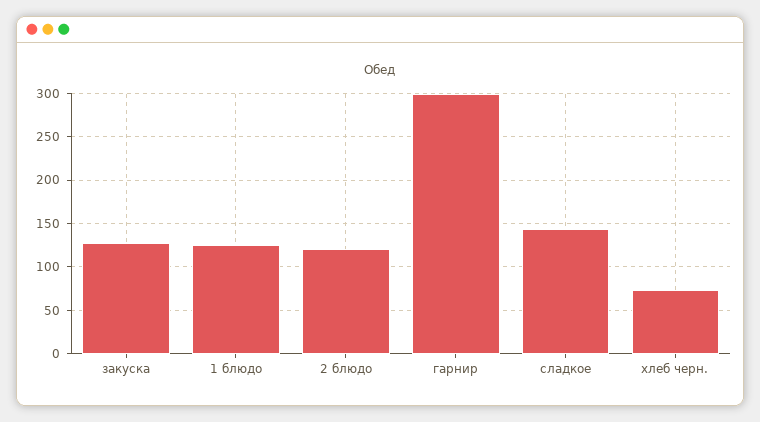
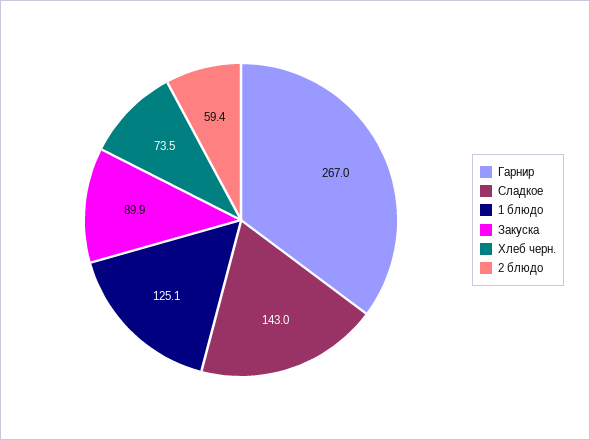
  {
-   "закуска": 130,
+   "закуска": 89.9,
    "1 блюдо": 125.1,
-   "2 блюдо": 120,
+   "2 блюдо": 59.4,
-   "гарнир": 300,
+   "гарнир": 267,
    "сладкое": 143,
    "хлеб черн.": 73.5
  }

